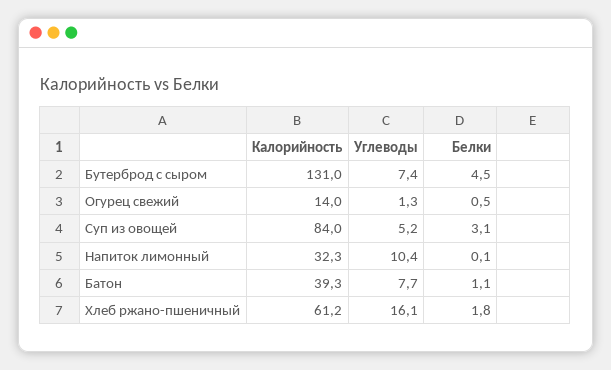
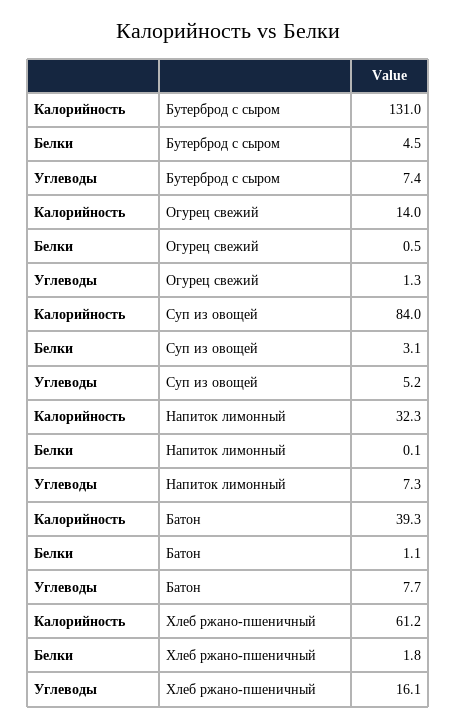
  {
    "Калорийность": {
      "Бутерброд с сыром": 131,
      "Огурец свежий": 14,
      "Суп из овощей": 84,
      "Напиток лимонный": 32.3,
      "Батон": 39.3,
      "Хлеб ржано-пшеничный": 61.2
    },
    "Углеводы": {
      "Бутерброд с сыром": 7.4,
      "Огурец свежий": 1.3,
      "Суп из овощей": 5.2,
-     "Напиток лимонный": 10.4,
+     "Напиток лимонный": 7.3,
      "Батон": 7.7,
      "Хлеб ржано-пшеничный": 16.1
    },
    "Белки": {
      "Бутерброд с сыром": 4.5,
      "Огурец свежий": 0.5,
      "Суп из овощей": 3.1,
      "Напиток лимонный": 0.1,
      "Батон": 1.1,
      "Хлеб ржано-пшеничный": 1.8
    }
  }

